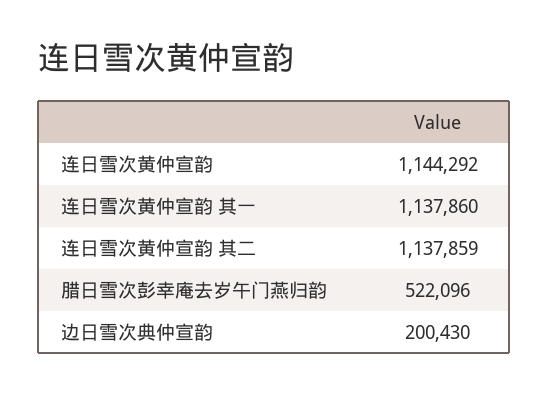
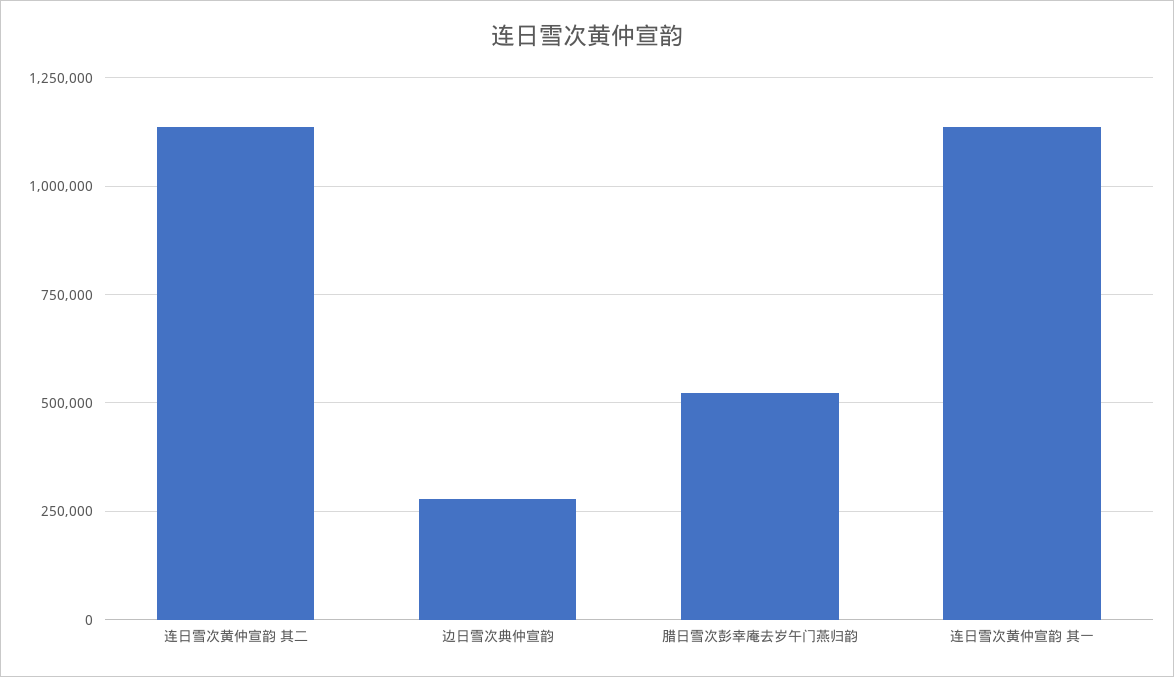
  {
-   "连日雪次黄仲宣韵": 1144292,
    "连日雪次黄仲宣韵 其一": 1137860,
    "连日雪次黄仲宣韵 其二": 1137859,
    "腊日雪次彭幸庵去岁午门燕归韵": 522096,
-   "边日雪次典仲宣韵": 200430
+   "边日雪次典仲宣韵": 275000
  }

